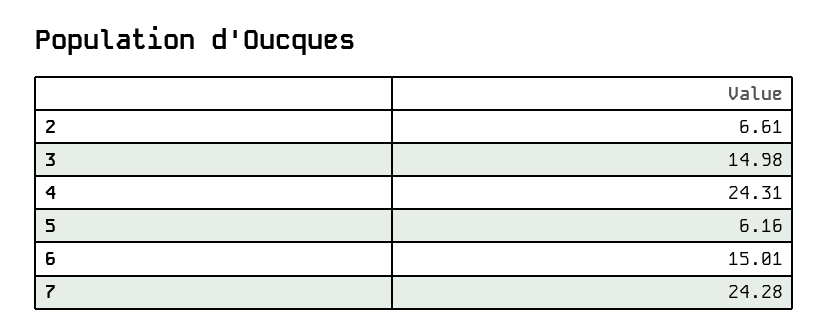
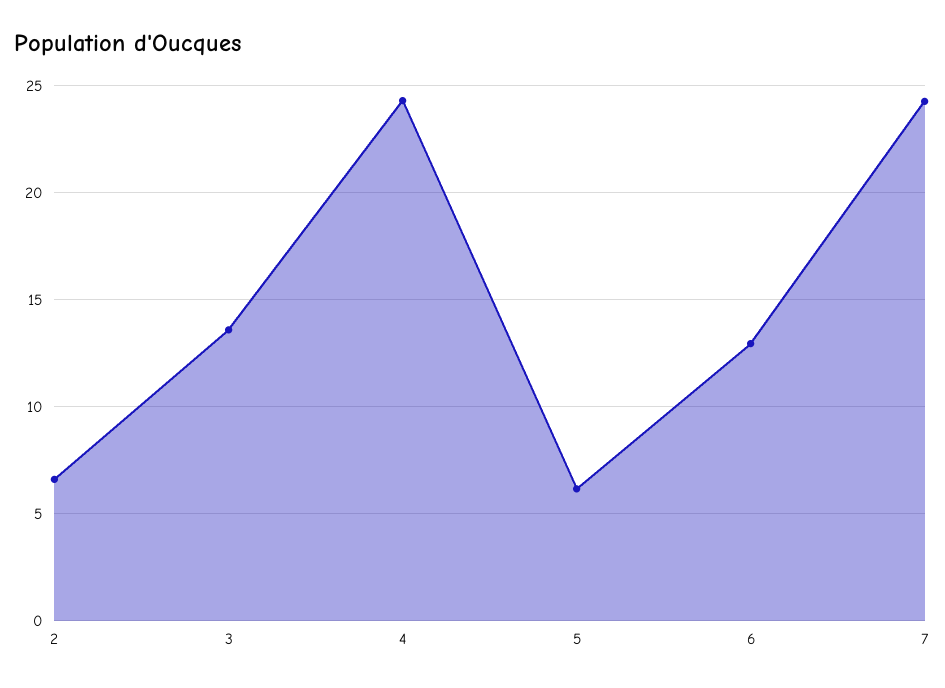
  {
    "2": 6.61,
-   "3": 14.98,
+   "3": 13.5,
    "4": 24.31,
    "5": 6.16,
-   "6": 15.01,
+   "6": 13,
    "7": 24.28
  }

